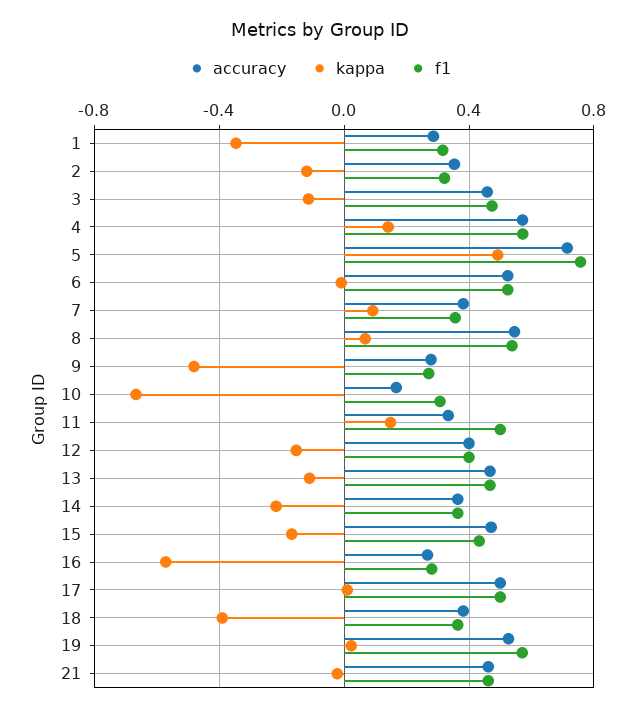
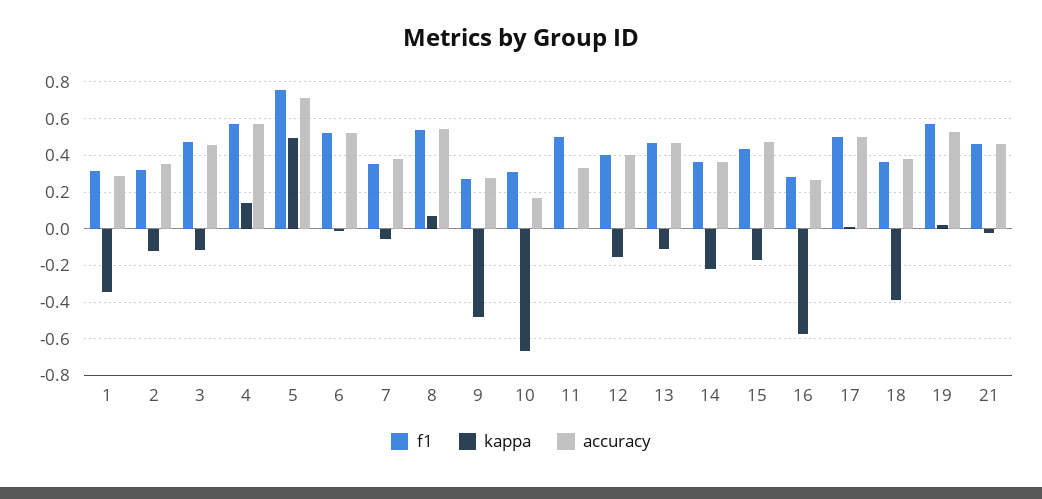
  {
    "accuracy": {
      "1": 0.3,
      "2": 0.35,
      "3": 0.45,
      "4": 0.55,
      "5": 0.7,
      "6": 0.5,
      "7": 0.4,
      "8": 0.55,
      "9": 0.3,
      "10": 0.15,
      "11": 0.35,
      "12": 0.4,
      "13": 0.45,
      "14": 0.35,
      "15": 0.45,
      "16": 0.25,
      "17": 0.5,
      "18": 0.4,
      "19": 0.55,
      "21": 0.45
    },
    "kappa": {
      "1": -0.35,
      "2": -0.1,
      "3": -0.1,
      "4": 0.15,
      "5": 0.5,
      "6": 0,
-     "7": 0.1,
+     "7": -0.05,
      "8": 0.05,
      "9": -0.5,
      "10": -0.65,
-     "11": 0.15,
+     "11": 0,
      "12": -0.15,
      "13": -0.1,
      "14": -0.2,
      "15": -0.15,
      "16": -0.55,
      "17": 0,
      "18": -0.4,
      "19": 0,
      "21": 0
    },
    "f1": {
      "1": 0.3,
      "2": 0.3,
      "3": 0.45,
      "4": 0.55,
      "5": 0.75,
      "6": 0.5,
      "7": 0.35,
      "8": 0.55,
      "9": 0.25,
      "10": 0.3,
      "11": 0.5,
      "12": 0.4,
      "13": 0.45,
      "14": 0.35,
      "15": 0.45,
      "16": 0.3,
      "17": 0.5,
      "18": 0.35,
      "19": 0.55,
      "21": 0.45
    }
  }

